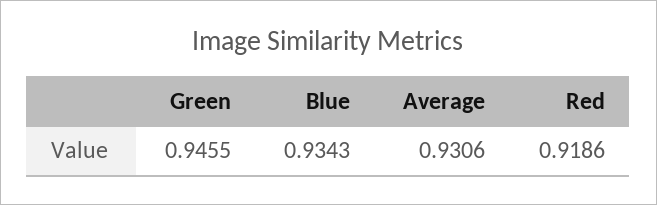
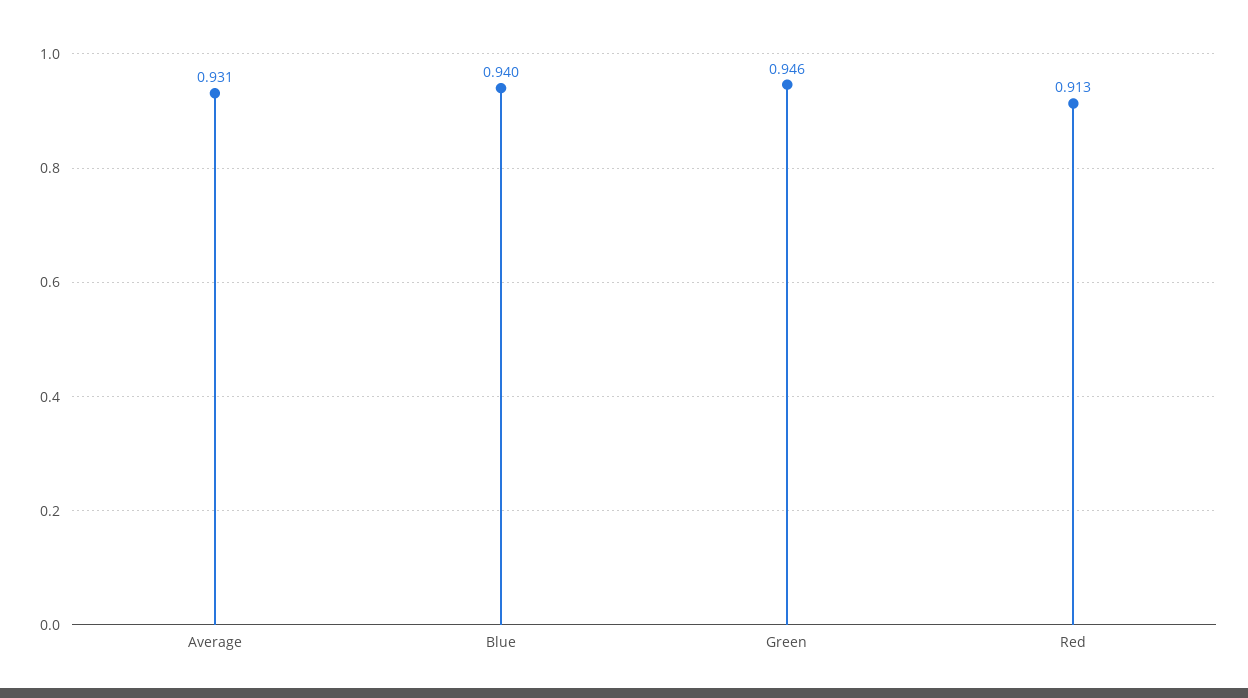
  {
    "Green": 0.9455,
-   "Blue": 0.9343,
+   "Blue": 0.94,
    "Average": 0.9306,
-   "Red": 0.9186
+   "Red": 0.913
  }

